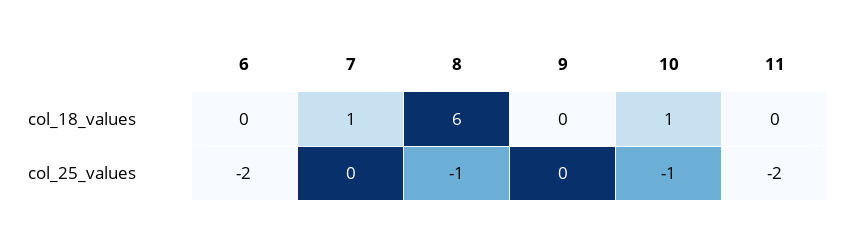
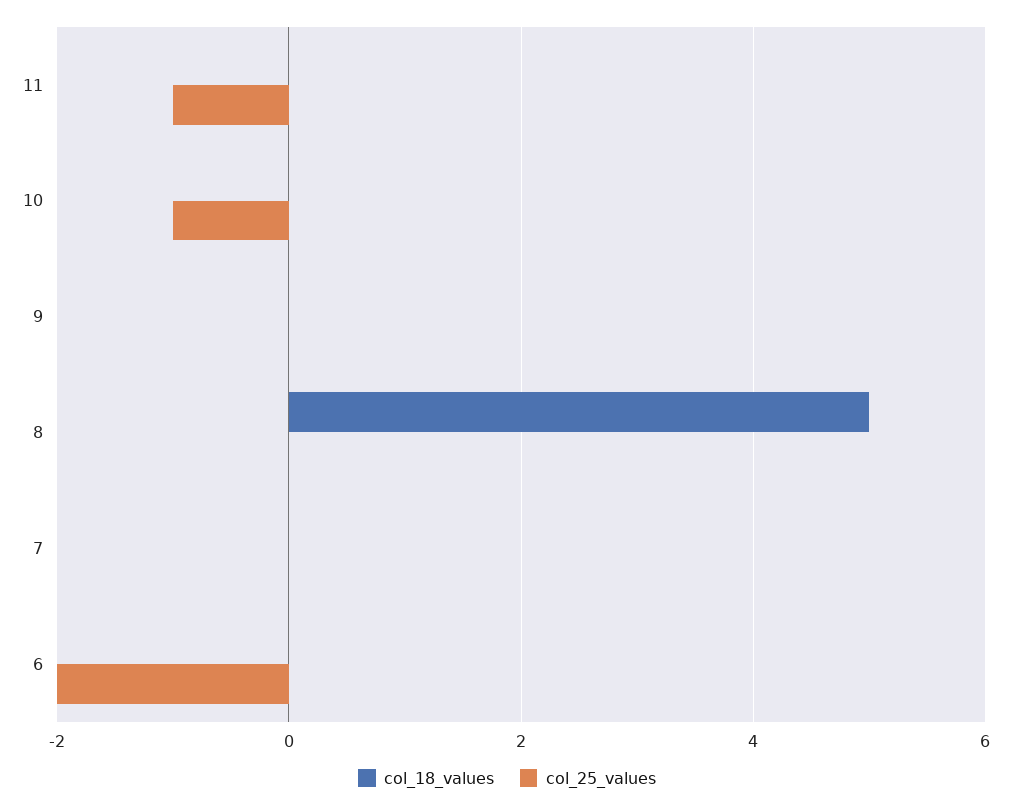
  {
    "col_18_values": {
      "6": 0,
-     "7": 1,
+     "7": 0,
-     "8": 6,
+     "8": 5,
      "9": 0,
-     "10": 1,
+     "10": 0,
      "11": 0
    },
    "col_25_values": {
      "6": -2,
      "7": 0,
-     "8": -1,
+     "8": 0,
      "9": 0,
      "10": -1,
-     "11": -2
+     "11": -1
    }
  }

